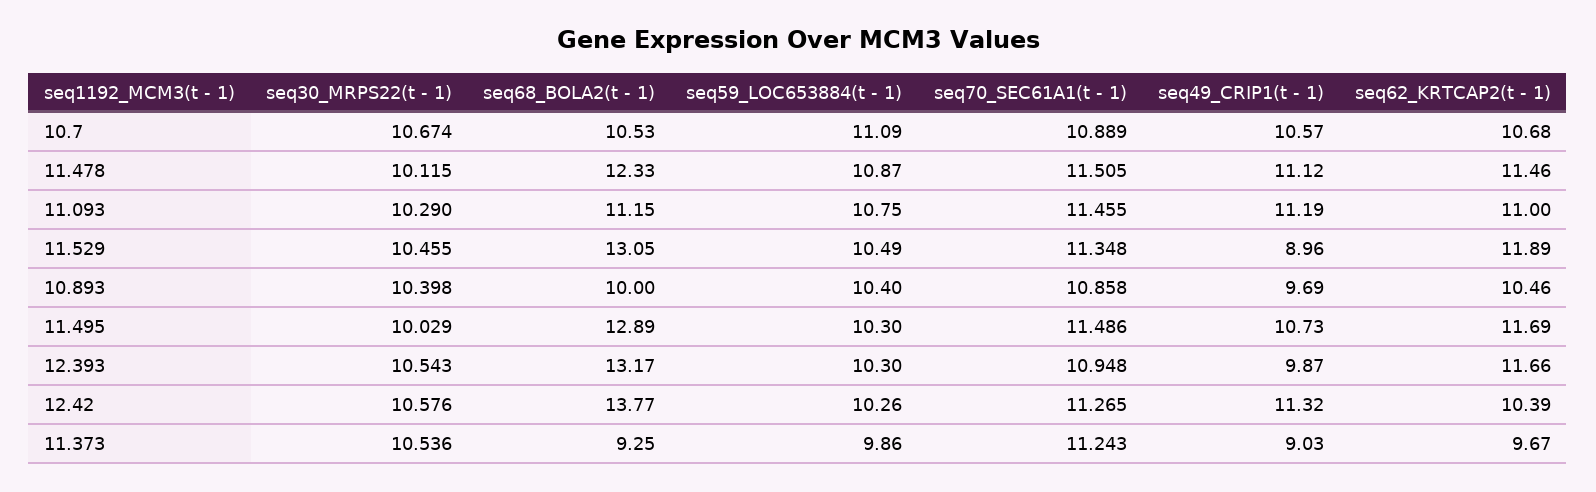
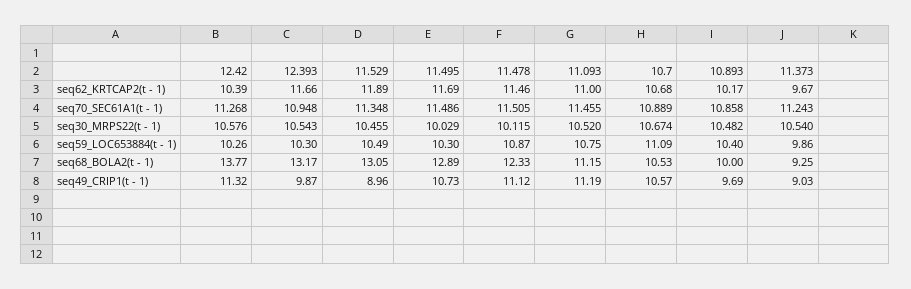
  {
    "seq30_MRPS22(t - 1)": {
      "10.7": 10.674,
      "11.478": 10.115,
-     "11.093": 10.29,
+     "11.093": 10.52,
      "11.529": 10.455,
-     "10.893": 10.398,
+     "10.893": 10.482,
      "11.495": 10.029,
      "12.393": 10.543,
      "12.42": 10.576,
-     "11.373": 10.536
+     "11.373": 10.54
    },
    "seq68_BOLA2(t - 1)": {
      "10.7": 10.53,
      "11.478": 12.33,
      "11.093": 11.15,
      "11.529": 13.05,
      "10.893": 10,
      "11.495": 12.89,
      "12.393": 13.17,
      "12.42": 13.77,
      "11.373": 9.25
    },
    "seq59_LOC653884(t - 1)": {
      "10.7": 11.09,
      "11.478": 10.87,
      "11.093": 10.75,
      "11.529": 10.49,
      "10.893": 10.4,
      "11.495": 10.3,
      "12.393": 10.3,
      "12.42": 10.26,
      "11.373": 9.86
    },
    "seq70_SEC61A1(t - 1)": {
      "10.7": 10.889,
      "11.478": 11.505,
      "11.093": 11.455,
      "11.529": 11.348,
      "10.893": 10.858,
      "11.495": 11.486,
      "12.393": 10.948,
-     "12.42": 11.265,
+     "12.42": 11.268,
      "11.373": 11.243
    },
    "seq49_CRIP1(t - 1)": {
      "10.7": 10.57,
      "11.478": 11.12,
      "11.093": 11.19,
      "11.529": 8.96,
      "10.893": 9.69,
      "11.495": 10.73,
      "12.393": 9.87,
      "12.42": 11.32,
      "11.373": 9.03
    },
    "seq62_KRTCAP2(t - 1)": {
      "10.7": 10.68,
      "11.478": 11.46,
      "11.093": 11,
      "11.529": 11.89,
-     "10.893": 10.46,
+     "10.893": 10.17,
      "11.495": 11.69,
      "12.393": 11.66,
      "12.42": 10.39,
      "11.373": 9.67
    }
  }

